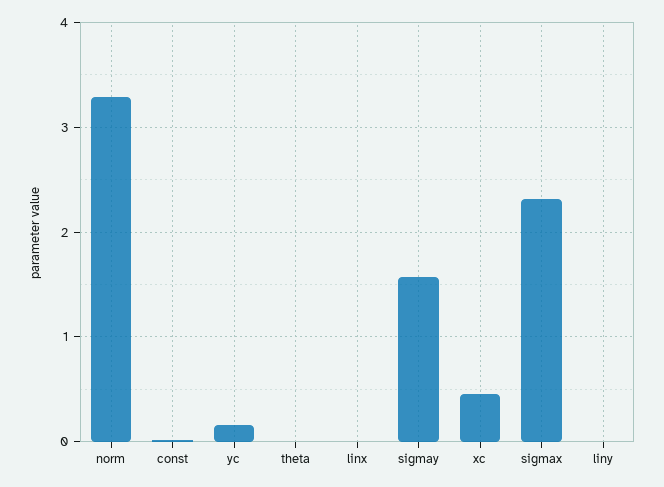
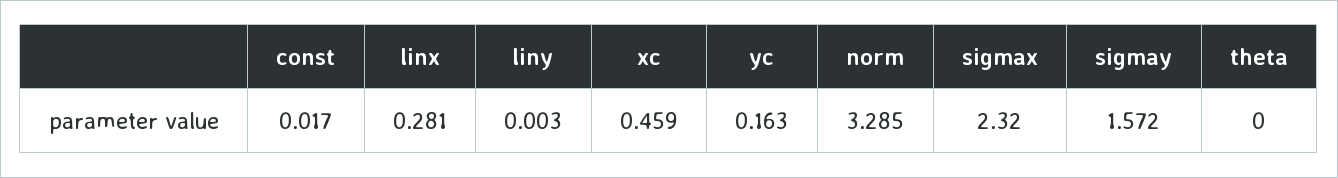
  {
    "norm": 3.285,
    "const": 0.017,
    "yc": 0.163,
    "theta": 0,
-   "linx": 0,
+   "linx": 0.281,
    "sigmay": 1.572,
    "xc": 0.459,
    "sigmax": 2.32,
    "liny": 0.003
  }

